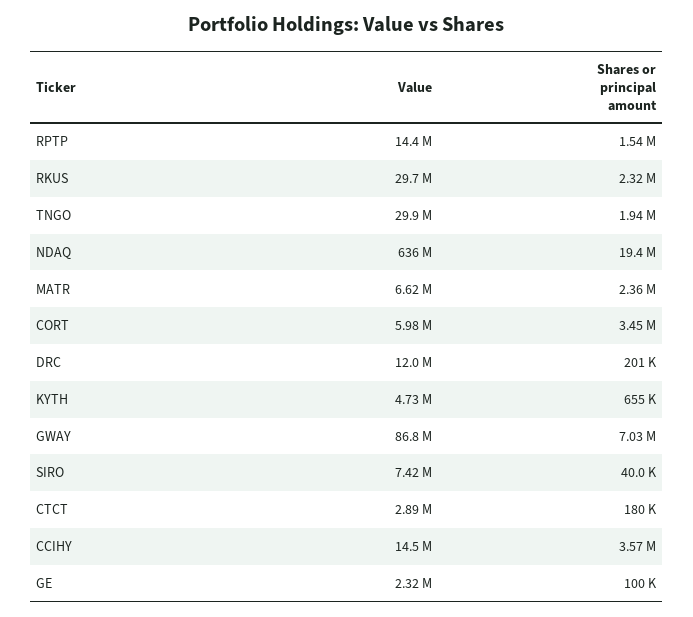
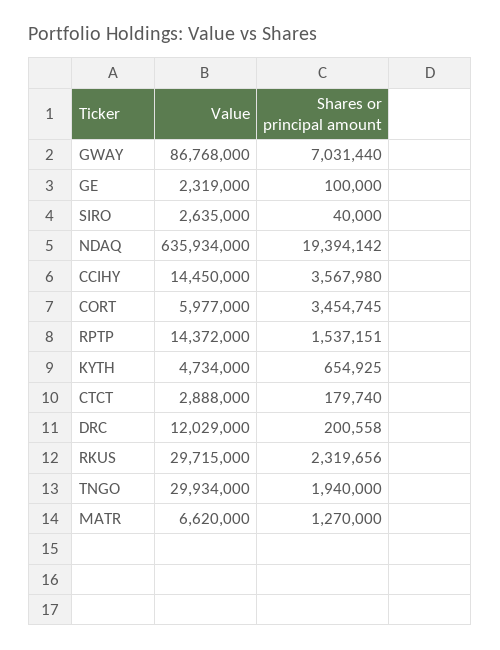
  {
    "Value": {
      "RPTP": 14372000,
      "RKUS": 29715000,
      "TNGO": 29934000,
      "NDAQ": 635934000,
      "MATR": 6620000,
      "CORT": 5977000,
      "DRC": 12029000,
      "KYTH": 4734000,
      "GWAY": 86768000,
-     "SIRO": 7420000,
+     "SIRO": 2635000,
      "CTCT": 2888000,
      "CCIHY": 14450000,
      "GE": 2319000
    },
    "Shares or principal amount": {
      "RPTP": 1537151,
      "RKUS": 2319656,
      "TNGO": 1940000,
      "NDAQ": 19394142,
-     "MATR": 2360000,
+     "MATR": 1270000,
      "CORT": 3454745,
      "DRC": 200558,
      "KYTH": 654925,
      "GWAY": 7031440,
      "SIRO": 40000,
      "CTCT": 179740,
      "CCIHY": 3567980,
      "GE": 100000
    }
  }

